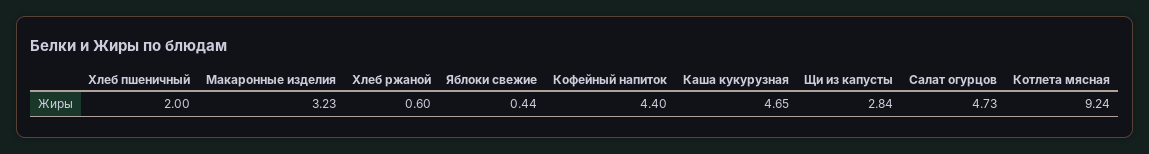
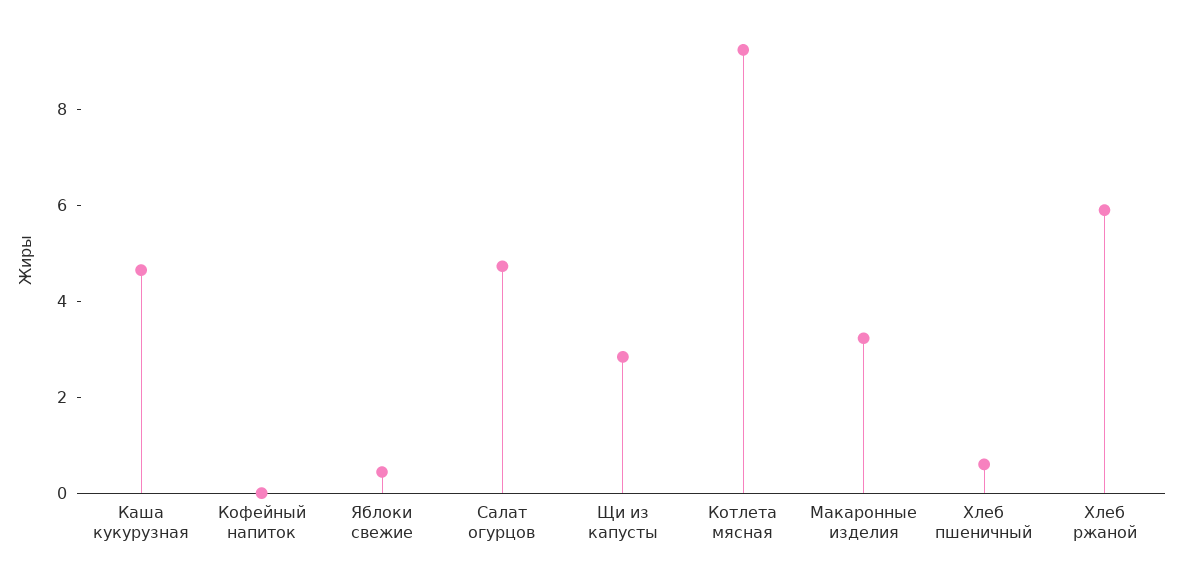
  {
-   "Хлеб пшеничный": 2,
+   "Хлеб пшеничный": 0.5,
    "Макаронные изделия": 3.23,
-   "Хлеб ржаной": 0.6,
+   "Хлеб ржаной": 6,
    "Яблоки свежие": 0.44,
-   "Кофейный напиток": 4.4,
+   "Кофейный напиток": 0,
    "Каша кукурузная": 4.65,
    "Щи из капусты": 2.84,
    "Салат огурцов": 4.73,
    "Котлета мясная": 9.24
  }

